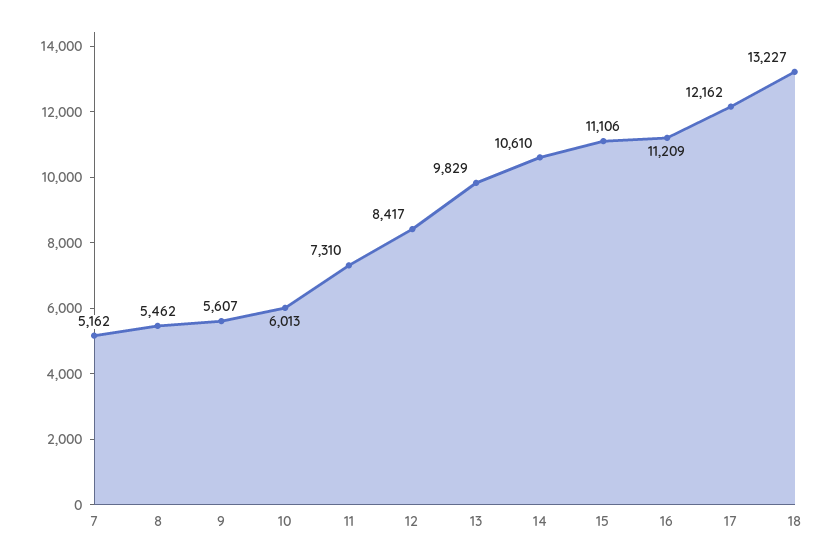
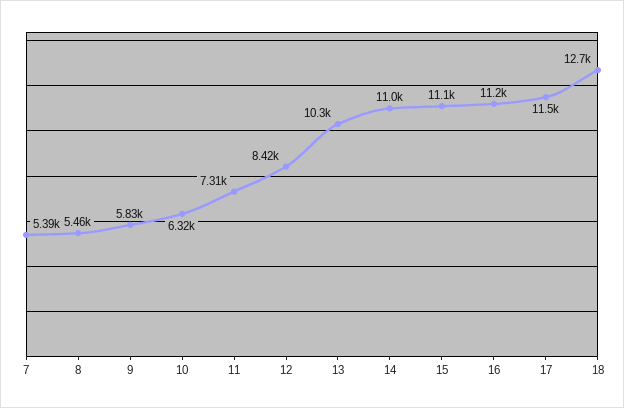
  {
-   "7": 5162,
+   "7": 5390,
    "8": 5462,
-   "9": 5607,
+   "9": 5830,
-   "10": 6013,
+   "10": 6320,
    "11": 7310,
    "12": 8417,
-   "13": 9829,
+   "13": 10300,
-   "14": 10610,
+   "14": 11000,
    "15": 11106,
    "16": 11209,
-   "17": 12162,
+   "17": 11500,
-   "18": 13227
+   "18": 12700
  }

